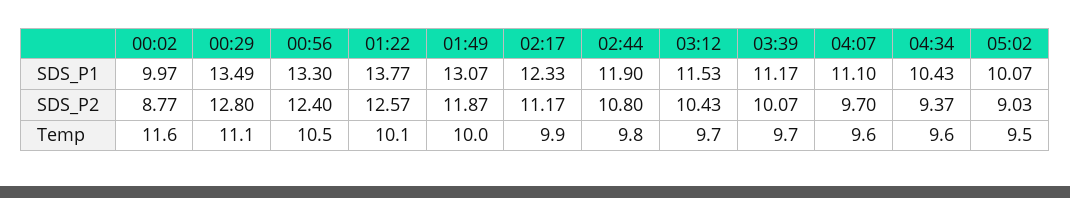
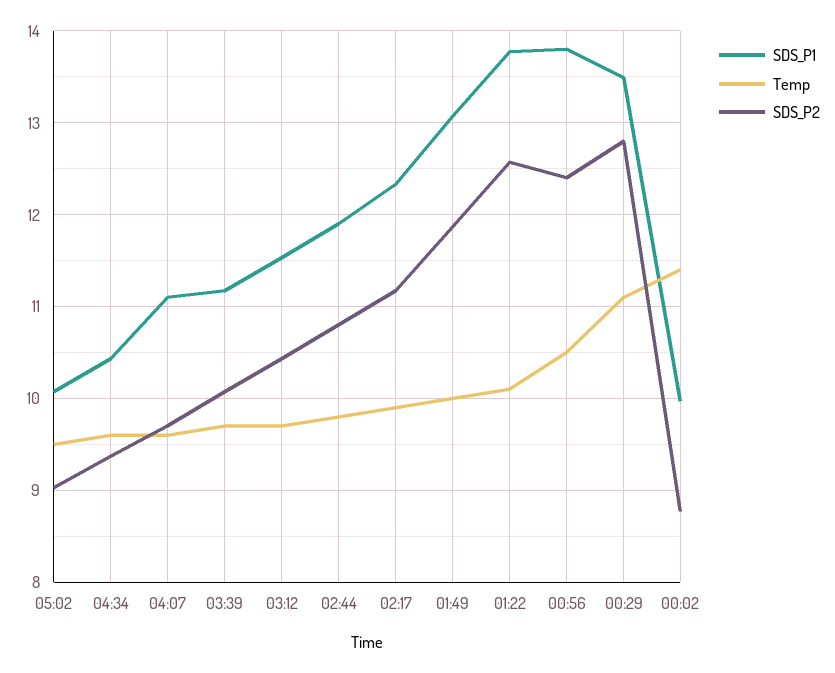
  {
    "SDS_P1": {
      "00:02": 9.97,
      "00:29": 13.49,
-     "00:56": 13.3,
+     "00:56": 13.8,
      "01:22": 13.77,
      "01:49": 13.07,
      "02:17": 12.33,
      "02:44": 11.9,
      "03:12": 11.53,
      "03:39": 11.17,
      "04:07": 11.1,
      "04:34": 10.43,
      "05:02": 10.07
    },
    "SDS_P2": {
      "00:02": 8.77,
      "00:29": 12.8,
      "00:56": 12.4,
      "01:22": 12.57,
      "01:49": 11.87,
      "02:17": 11.17,
      "02:44": 10.8,
      "03:12": 10.43,
      "03:39": 10.07,
      "04:07": 9.7,
      "04:34": 9.37,
      "05:02": 9.03
    },
    "Temp": {
-     "00:02": 11.6,
+     "00:02": 11.4,
      "00:29": 11.1,
      "00:56": 10.5,
      "01:22": 10.1,
      "01:49": 10,
      "02:17": 9.9,
      "02:44": 9.8,
      "03:12": 9.7,
      "03:39": 9.7,
      "04:07": 9.6,
      "04:34": 9.6,
      "05:02": 9.5
    }
  }

